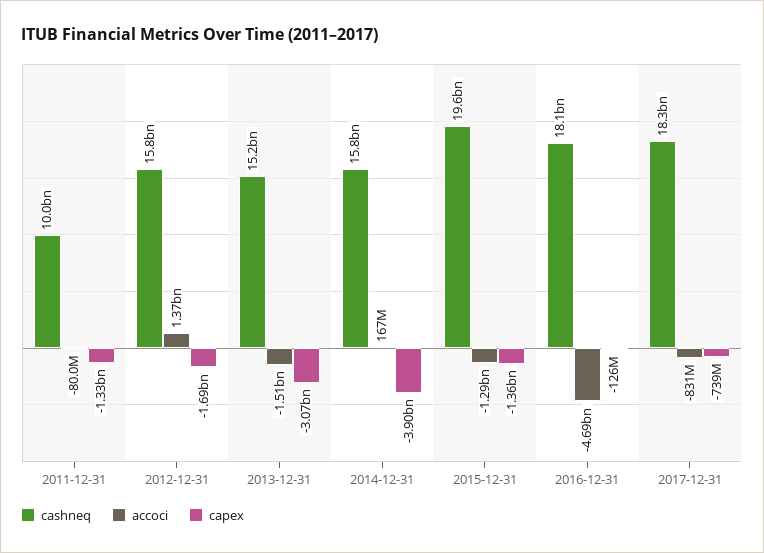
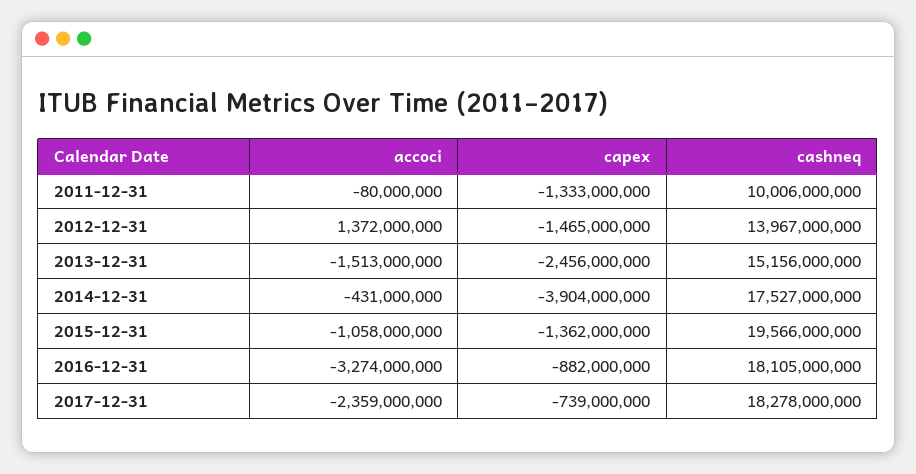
  {
    "cashneq": {
      "2011-12-31": 10006000000,
-     "2012-12-31": 15800000000,
+     "2012-12-31": 13967000000,
      "2013-12-31": 15156000000,
-     "2014-12-31": 15800000000,
+     "2014-12-31": 17527000000,
      "2015-12-31": 19566000000,
      "2016-12-31": 18105000000,
      "2017-12-31": 18278000000
    },
    "accoci": {
      "2011-12-31": -80000000,
      "2012-12-31": 1372000000,
      "2013-12-31": -1513000000,
-     "2014-12-31": 167000000,
+     "2014-12-31": -431000000,
-     "2015-12-31": -1290000000,
+     "2015-12-31": -1058000000,
-     "2016-12-31": -4690000000,
+     "2016-12-31": -3274000000,
-     "2017-12-31": -831000000
+     "2017-12-31": -2359000000
    },
    "capex": {
      "2011-12-31": -1333000000,
-     "2012-12-31": -1690000000,
+     "2012-12-31": -1465000000,
-     "2013-12-31": -3070000000,
+     "2013-12-31": -2456000000,
      "2014-12-31": -3904000000,
      "2015-12-31": -1362000000,
-     "2016-12-31": -126000000,
+     "2016-12-31": -882000000,
      "2017-12-31": -739000000
    }
  }

